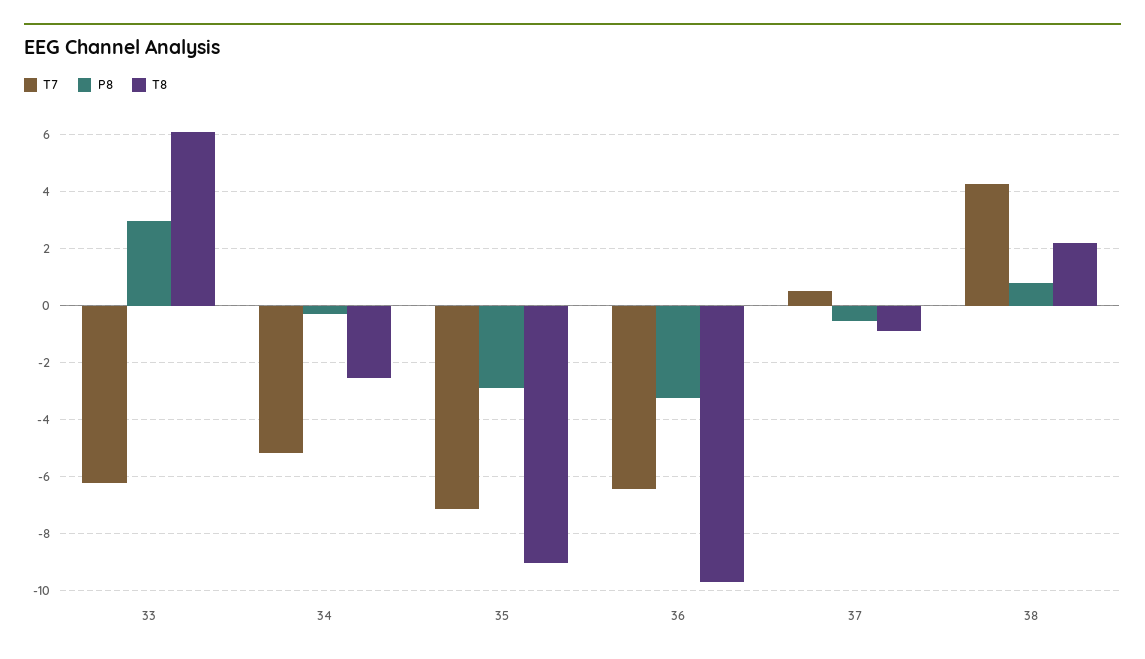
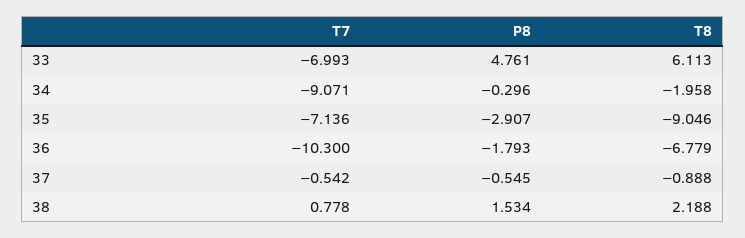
  {
    "T7": {
-     "33": -6.25,
+     "33": -6.993,
-     "34": -5.25,
+     "34": -9.071,
      "35": -7.136,
-     "36": -6.5,
+     "36": -10.3,
-     "37": 0.5,
+     "37": -0.542,
-     "38": 4.25
+     "38": 0.778
    },
    "P8": {
-     "33": 3,
+     "33": 4.761,
      "34": -0.296,
      "35": -2.907,
-     "36": -3.25,
+     "36": -1.793,
      "37": -0.545,
-     "38": 0.75
+     "38": 1.534
    },
    "T8": {
      "33": 6.113,
-     "34": -2.5,
+     "34": -1.958,
      "35": -9.046,
-     "36": -9.75,
+     "36": -6.779,
      "37": -0.888,
      "38": 2.188
    }
  }

